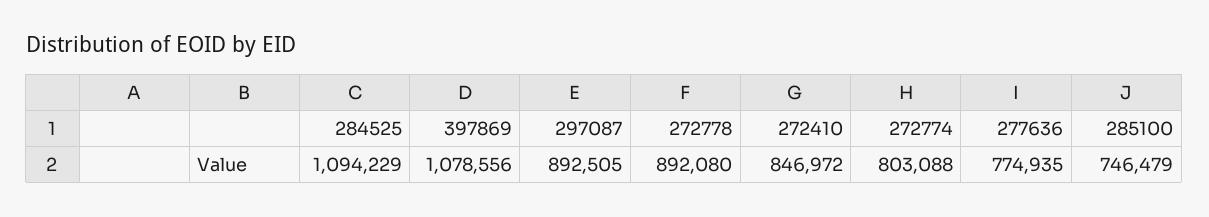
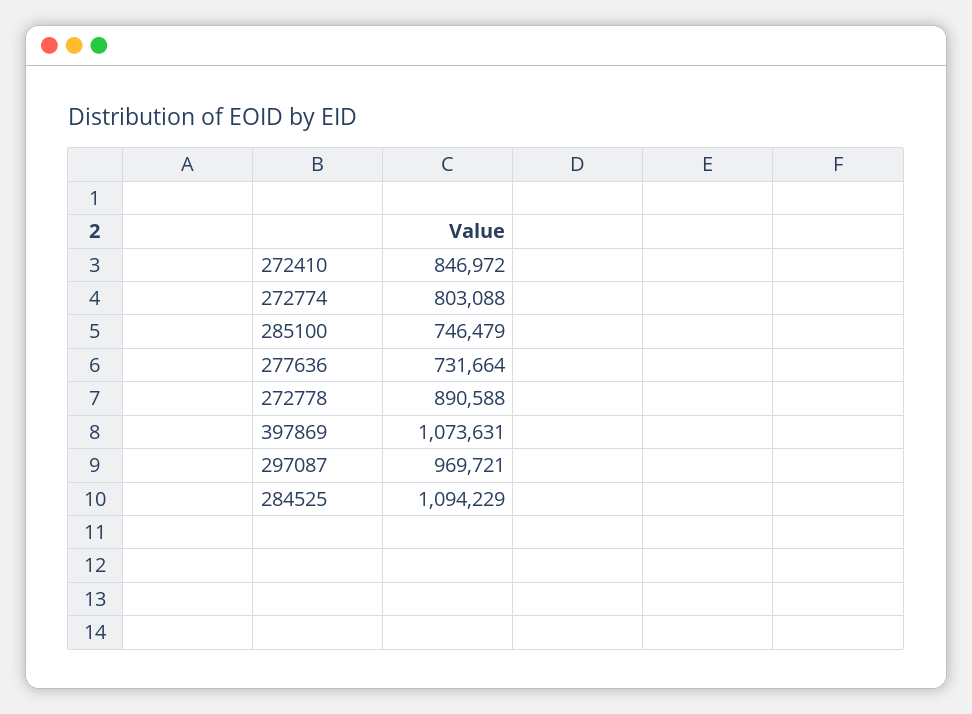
  {
    "284525": 1094229,
-   "397869": 1078556,
+   "397869": 1073631,
-   "297087": 892505,
+   "297087": 969721,
-   "272778": 892080,
+   "272778": 890588,
    "272410": 846972,
    "272774": 803088,
-   "277636": 774935,
+   "277636": 731664,
    "285100": 746479
  }

